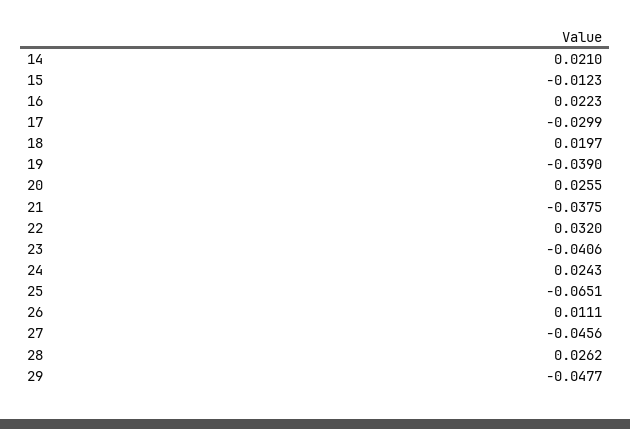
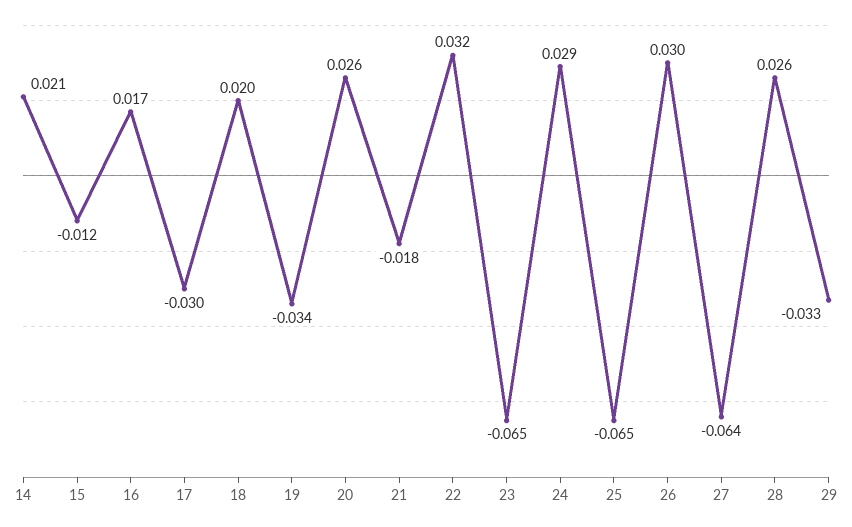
  {
    "14": 0.021,
    "15": -0.0123,
-   "16": 0.0223,
+   "16": 0.017,
    "17": -0.0299,
    "18": 0.0197,
-   "19": -0.039,
+   "19": -0.034,
    "20": 0.0255,
-   "21": -0.0375,
+   "21": -0.018,
    "22": 0.032,
-   "23": -0.0406,
+   "23": -0.065,
-   "24": 0.0243,
+   "24": 0.029,
    "25": -0.0651,
-   "26": 0.0111,
+   "26": 0.03,
-   "27": -0.0456,
+   "27": -0.064,
    "28": 0.0262,
-   "29": -0.0477
+   "29": -0.033
  }

